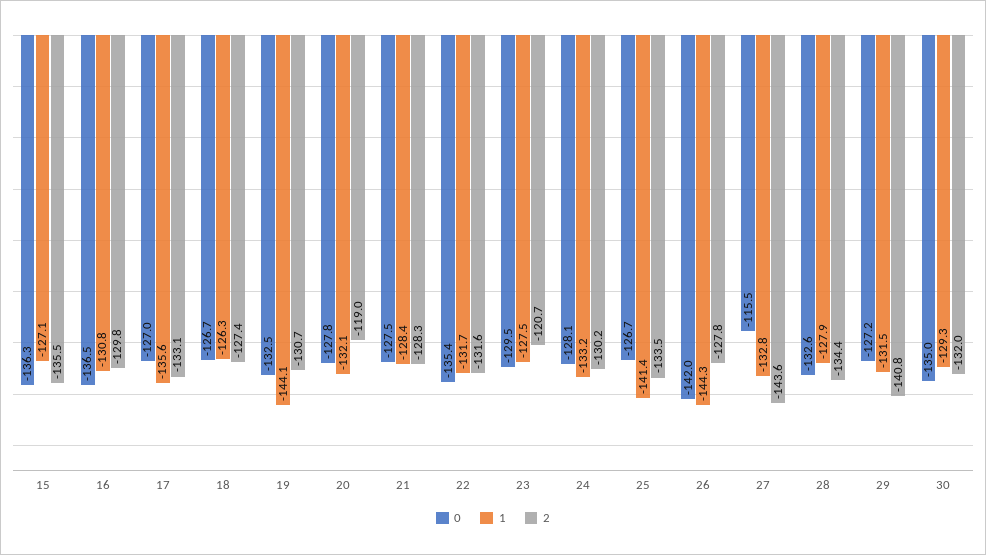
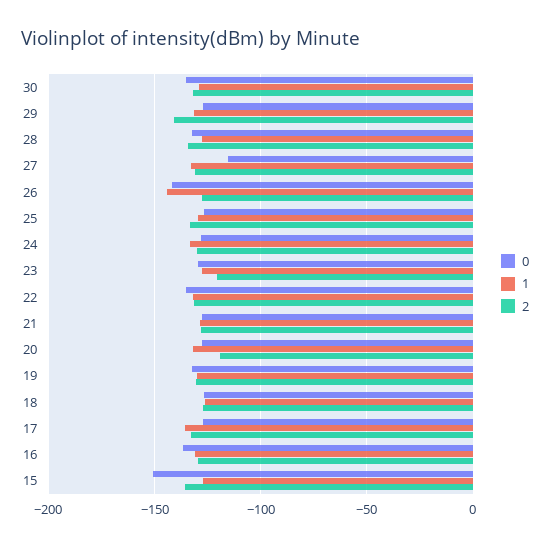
  {
    "0": {
-     "15": -136.3,
+     "15": -150,
      "16": -136.5,
      "17": -127,
      "18": -126.7,
      "19": -132.5,
      "20": -127.8,
      "21": -127.5,
      "22": -135.4,
      "23": -129.5,
      "24": -128.1,
      "25": -126.7,
      "26": -142,
      "27": -115.5,
      "28": -132.6,
      "29": -127.2,
      "30": -135
    },
    "1": {
      "15": -127.1,
      "16": -130.8,
      "17": -135.6,
      "18": -126.3,
-     "19": -144.1,
+     "19": -130,
      "20": -132.1,
      "21": -128.4,
      "22": -131.7,
      "23": -127.5,
      "24": -133.2,
-     "25": -141.4,
+     "25": -130,
      "26": -144.3,
      "27": -132.8,
      "28": -127.9,
      "29": -131.5,
      "30": -129.3
    },
    "2": {
      "15": -135.5,
      "16": -129.8,
      "17": -133.1,
      "18": -127.4,
      "19": -130.7,
      "20": -119,
      "21": -128.3,
      "22": -131.6,
      "23": -120.7,
      "24": -130.2,
      "25": -133.5,
      "26": -127.8,
-     "27": -143.6,
+     "27": -130,
      "28": -134.4,
      "29": -140.8,
      "30": -132
    }
  }

